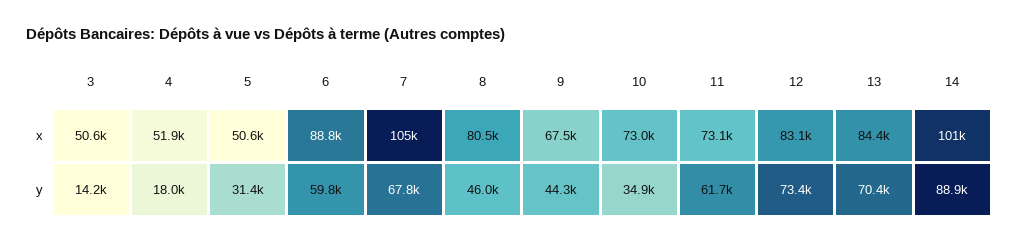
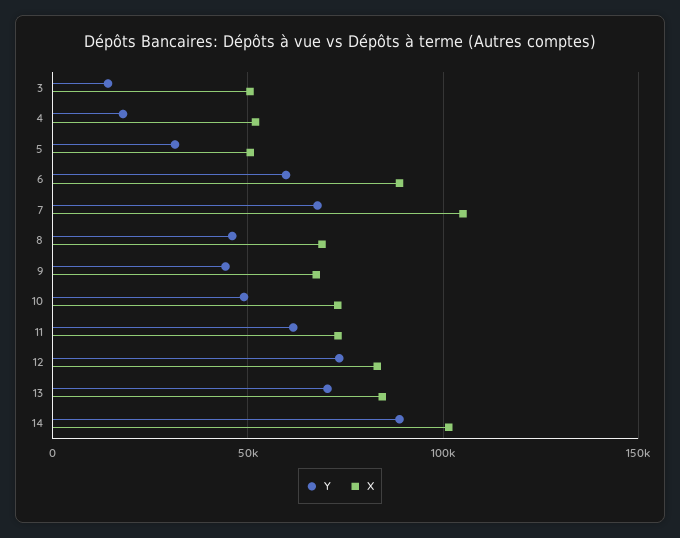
  {
    "x": {
      "3": 50600,
      "4": 51900,
      "5": 50600,
      "6": 88800,
      "7": 105000,
-     "8": 80500,
+     "8": 70000,
      "9": 67500,
      "10": 73000,
      "11": 73100,
      "12": 83100,
      "13": 84400,
      "14": 101000
    },
    "y": {
      "3": 14200,
      "4": 18000,
      "5": 31400,
      "6": 59800,
      "7": 67800,
      "8": 46000,
      "9": 44300,
-     "10": 34900,
+     "10": 50000,
      "11": 61700,
      "12": 73400,
      "13": 70400,
      "14": 88900
    }
  }

